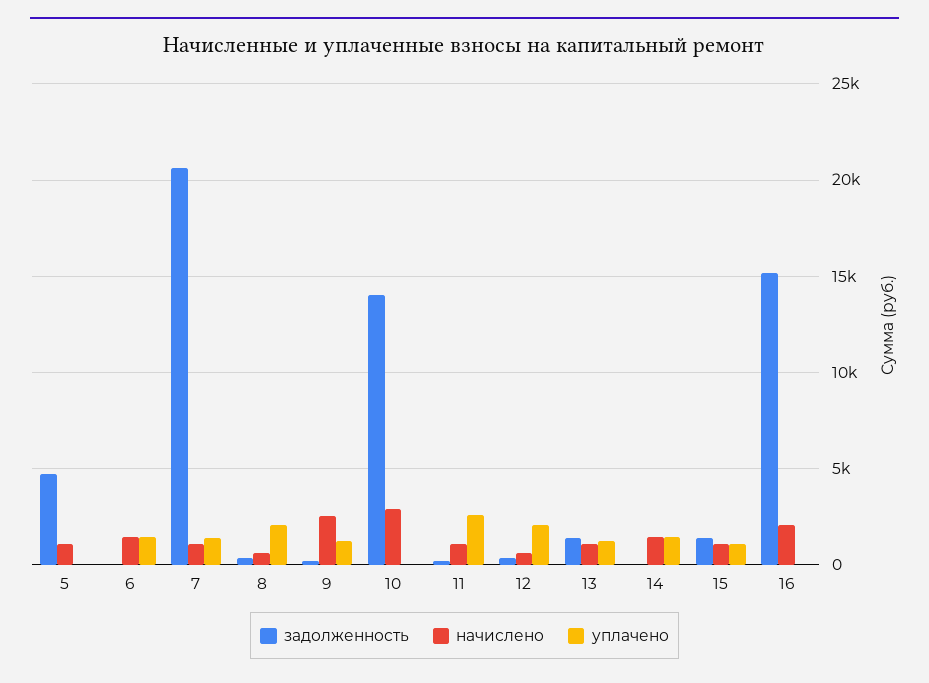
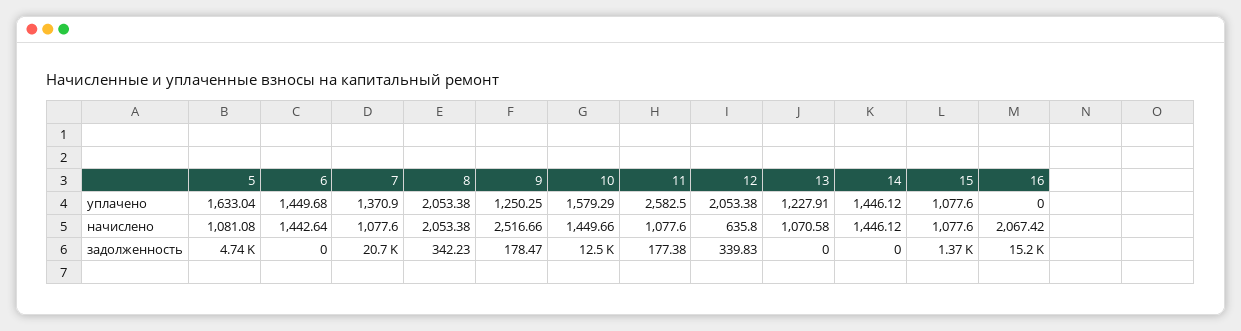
  {
    "задолженность": {
      "5": 4740,
      "6": 0,
      "7": 20700,
      "8": 342.23,
      "9": 178.47,
-     "10": 14000,
+     "10": 12500,
      "11": 177.38,
      "12": 339.83,
-     "13": 1500,
+     "13": 0,
      "14": 0,
      "15": 1370,
      "16": 15200
    },
    "начислено": {
      "5": 1081.08,
      "6": 1442.64,
      "7": 1077.6,
-     "8": 500,
+     "8": 2053.38,
      "9": 2516.66,
-     "10": 3000,
+     "10": 1449.66,
      "11": 1077.6,
      "12": 635.8,
      "13": 1070.58,
      "14": 1446.12,
      "15": 1077.6,
      "16": 2067.42
    },
    "уплачено": {
-     "5": 0,
+     "5": 1633.04,
      "6": 1449.68,
      "7": 1370.9,
      "8": 2053.38,
      "9": 1250.25,
-     "10": 0,
+     "10": 1579.29,
      "11": 2582.5,
      "12": 2053.38,
      "13": 1227.91,
      "14": 1446.12,
      "15": 1077.6,
      "16": 0
    }
  }

